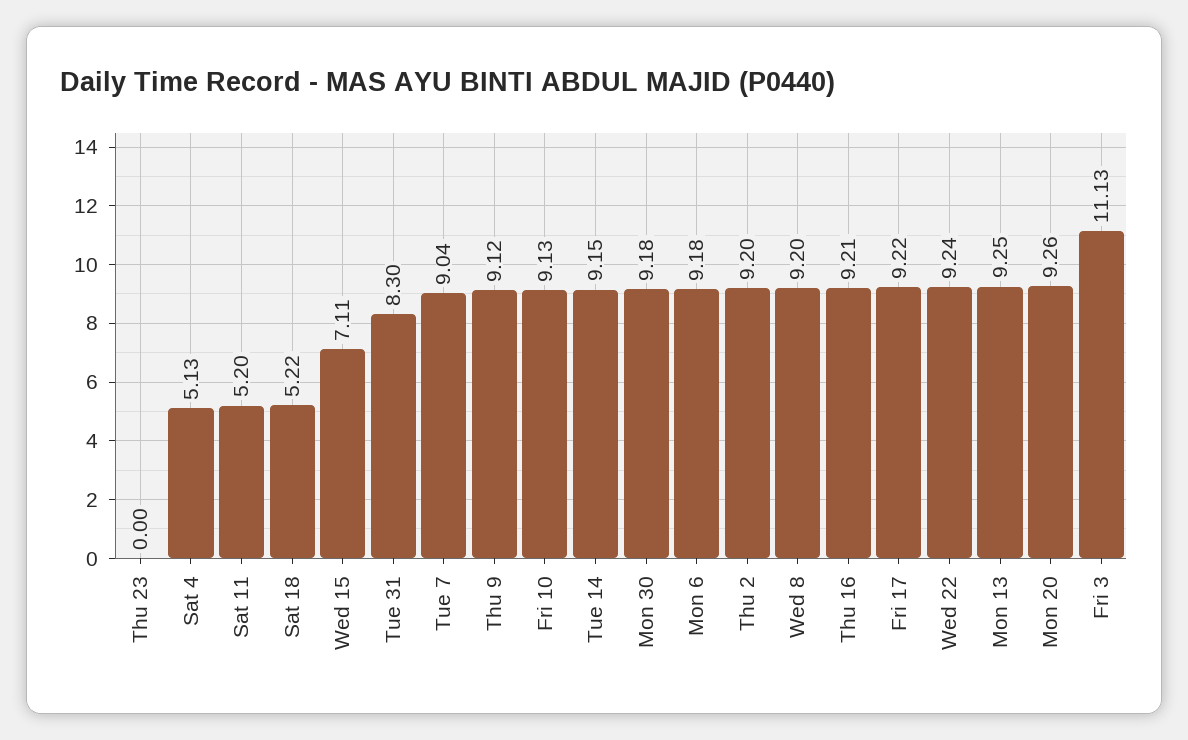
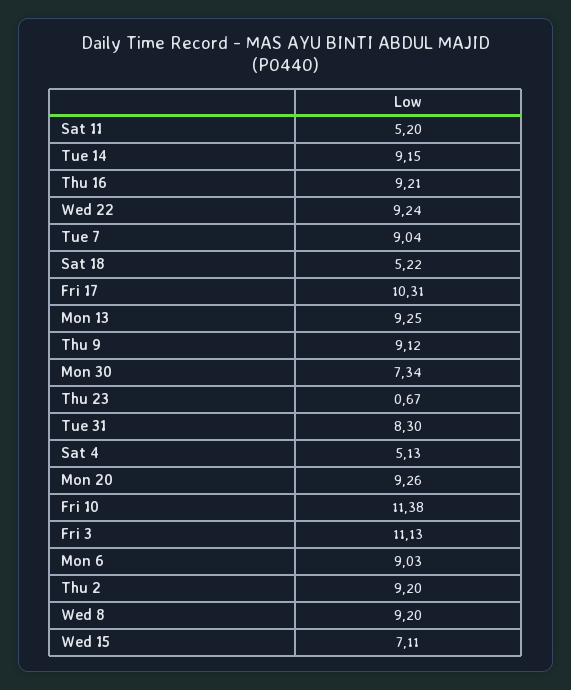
  {
-   "Thu 23": 0,
+   "Thu 23": 0.67,
    "Sat 4": 5.13,
    "Sat 11": 5.2,
    "Sat 18": 5.22,
    "Wed 15": 7.11,
    "Tue 31": 8.3,
    "Tue 7": 9.04,
    "Thu 9": 9.12,
-   "Fri 10": 9.13,
+   "Fri 10": 11.38,
    "Tue 14": 9.15,
-   "Mon 30": 9.18,
+   "Mon 30": 7.34,
-   "Mon 6": 9.18,
+   "Mon 6": 9.03,
    "Thu 2": 9.2,
    "Wed 8": 9.2,
    "Thu 16": 9.21,
-   "Fri 17": 9.22,
+   "Fri 17": 10.31,
    "Wed 22": 9.24,
    "Mon 13": 9.25,
    "Mon 20": 9.26,
    "Fri 3": 11.13
  }

